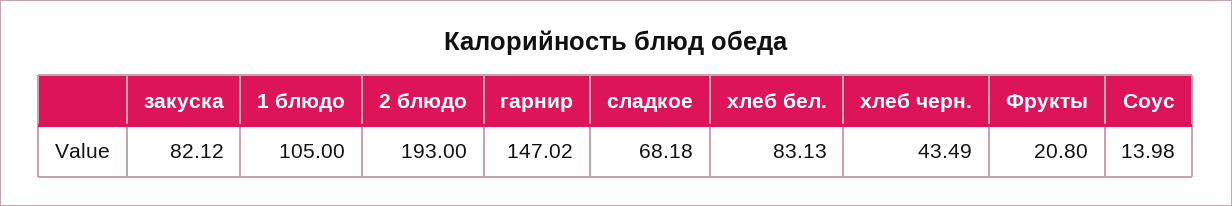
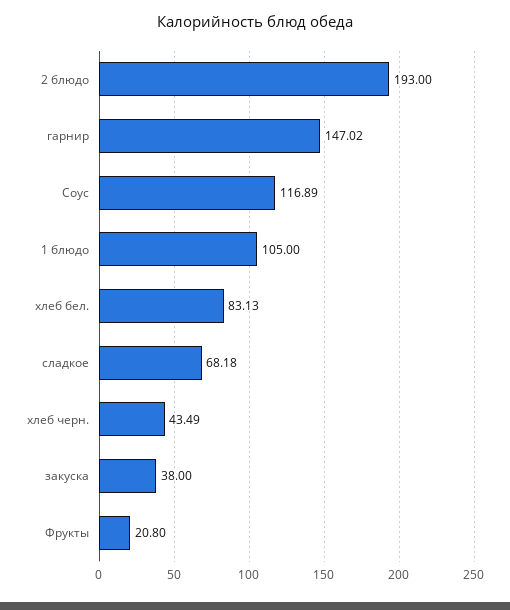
  {
-   "закуска": 82.12,
+   "закуска": 38,
    "1 блюдо": 105,
    "2 блюдо": 193,
    "гарнир": 147.02,
    "сладкое": 68.18,
    "хлеб бел.": 83.13,
    "хлеб черн.": 43.49,
    "Фрукты": 20.8,
-   "Соус": 13.98
+   "Соус": 116.89
  }

